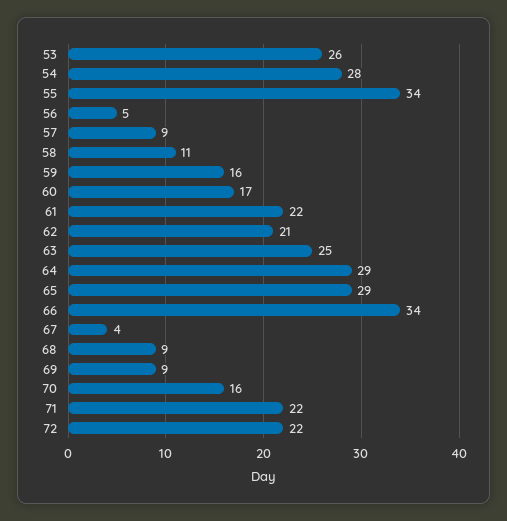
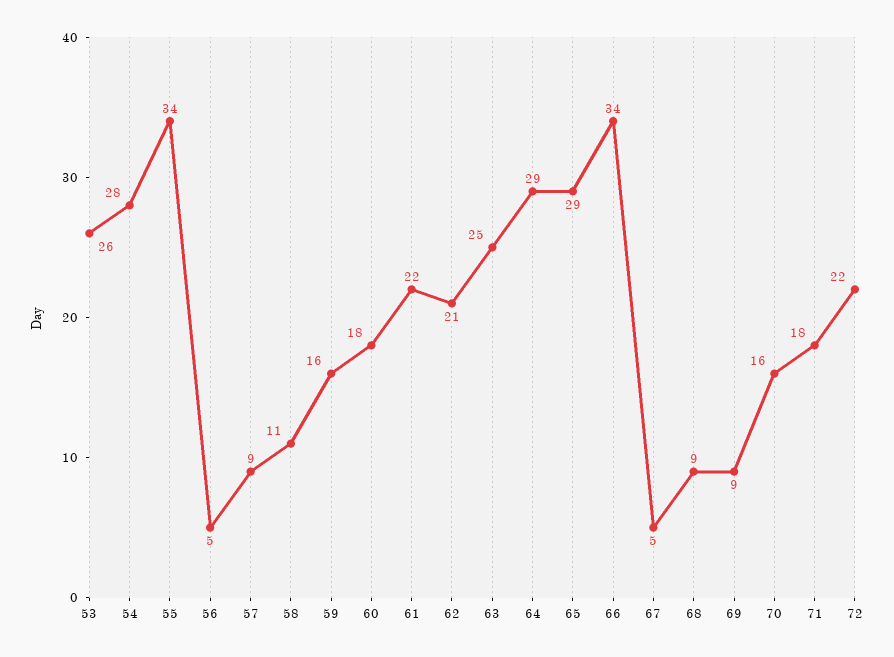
  {
    "53": 26,
    "54": 28,
    "55": 34,
    "56": 5,
    "57": 9,
    "58": 11,
    "59": 16,
-   "60": 17,
+   "60": 18,
    "61": 22,
    "62": 21,
    "63": 25,
    "64": 29,
    "65": 29,
    "66": 34,
-   "67": 4,
+   "67": 5,
    "68": 9,
    "69": 9,
    "70": 16,
-   "71": 22,
+   "71": 18,
    "72": 22
  }

